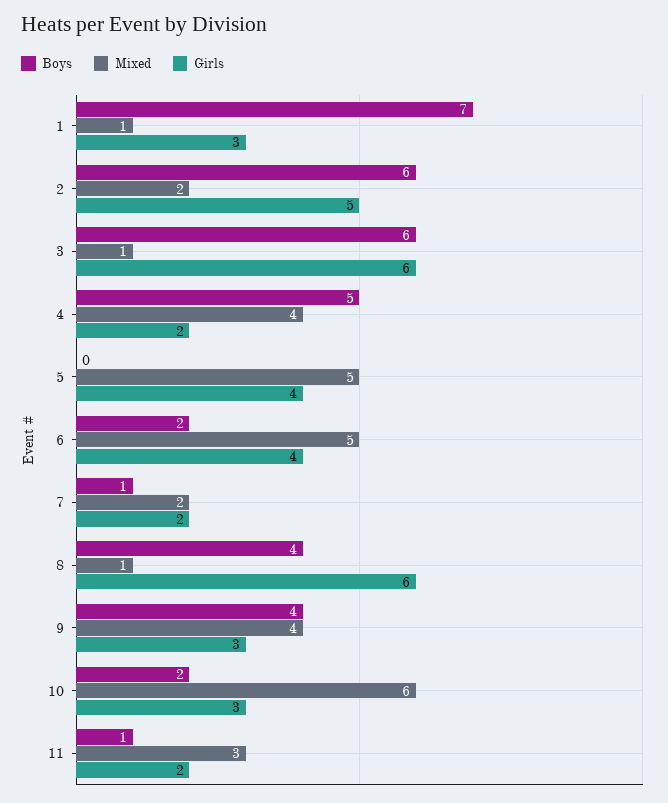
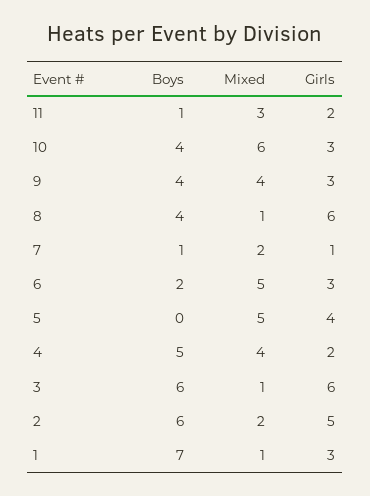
  {
    "Boys": {
      "1": 7,
      "2": 6,
      "3": 6,
      "4": 5,
      "5": 0,
      "6": 2,
      "7": 1,
      "8": 4,
      "9": 4,
-     "10": 2,
+     "10": 4,
      "11": 1
    },
    "Mixed": {
      "1": 1,
      "2": 2,
      "3": 1,
      "4": 4,
      "5": 5,
      "6": 5,
      "7": 2,
      "8": 1,
      "9": 4,
      "10": 6,
      "11": 3
    },
    "Girls": {
      "1": 3,
      "2": 5,
      "3": 6,
      "4": 2,
      "5": 4,
-     "6": 4,
+     "6": 3,
-     "7": 2,
+     "7": 1,
      "8": 6,
      "9": 3,
      "10": 3,
      "11": 2
    }
  }

